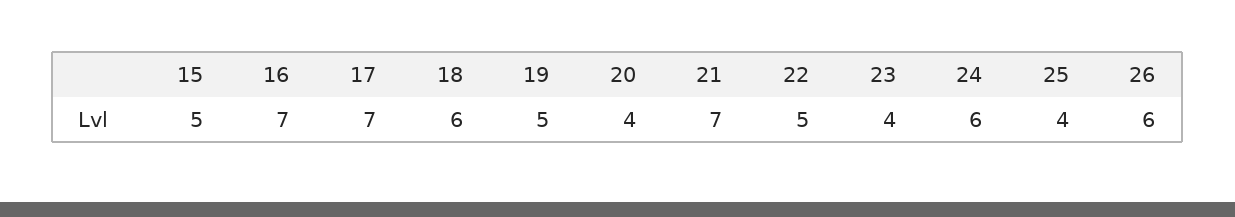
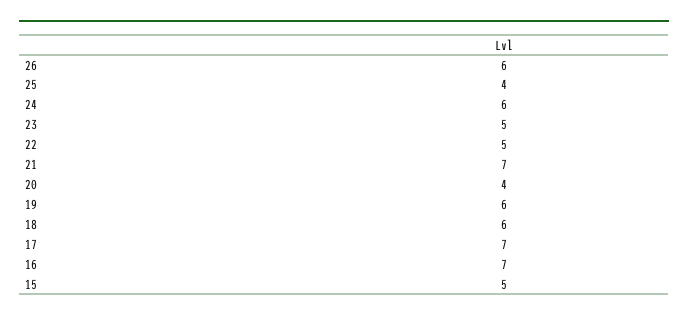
  {
    "15": 5,
    "16": 7,
    "17": 7,
    "18": 6,
-   "19": 5,
+   "19": 6,
    "20": 4,
    "21": 7,
    "22": 5,
-   "23": 4,
+   "23": 5,
    "24": 6,
    "25": 4,
    "26": 6
  }

